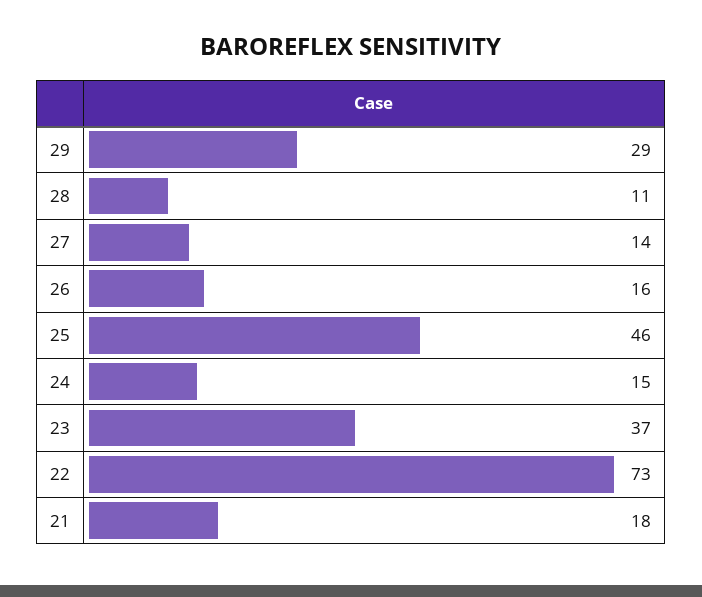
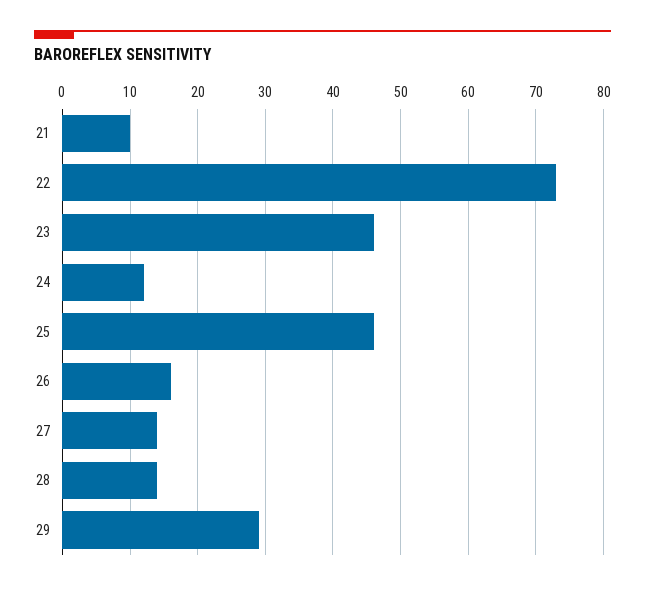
  {
    "29": 29,
-   "28": 11,
+   "28": 14,
    "27": 14,
    "26": 16,
    "25": 46,
-   "24": 15,
+   "24": 12,
-   "23": 37,
+   "23": 46,
    "22": 73,
-   "21": 18
+   "21": 10
  }

